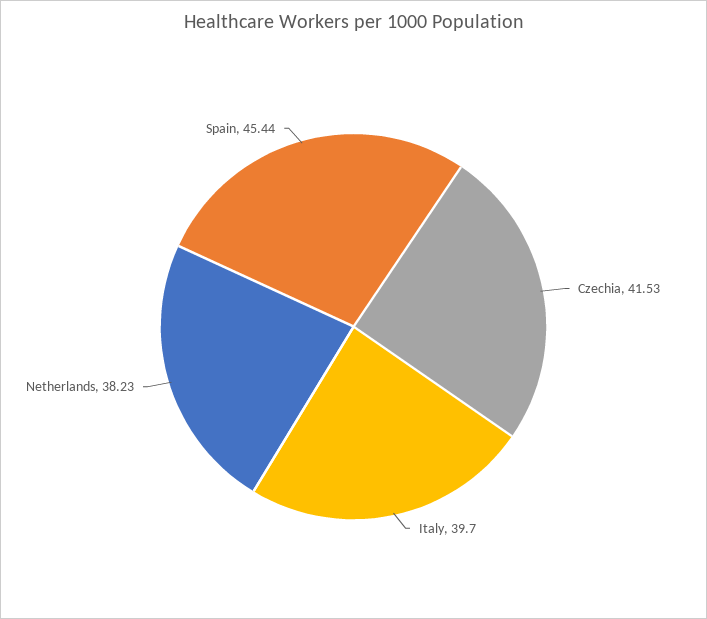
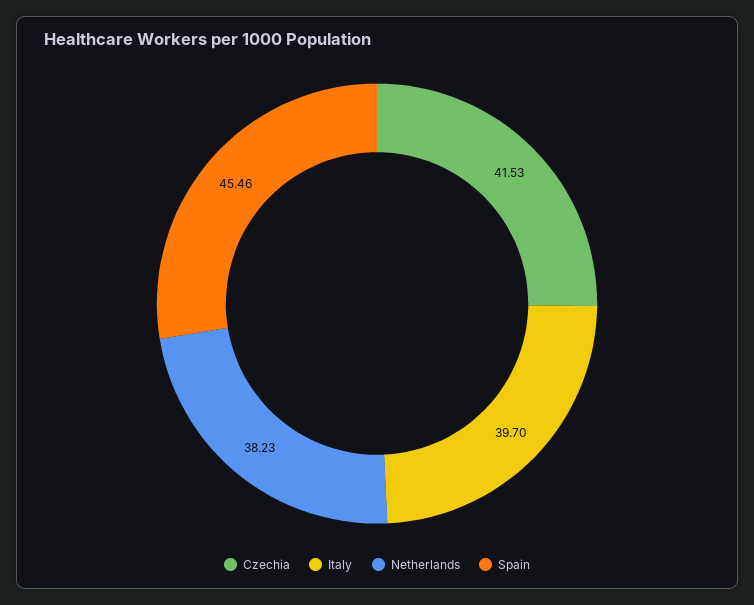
  {
    "Czechia": 41.53,
    "Italy": 39.7,
    "Netherlands": 38.23,
-   "Spain": 45.44
+   "Spain": 45.46
  }

